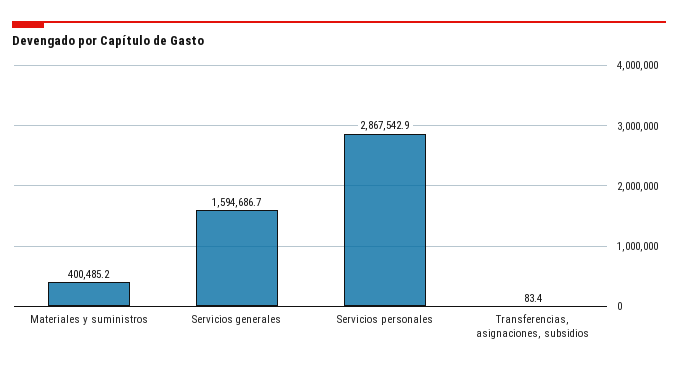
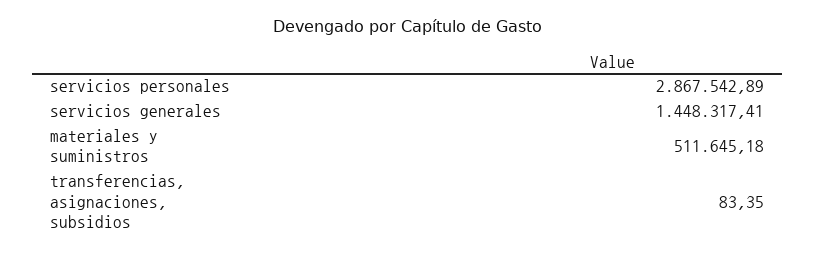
  {
-   "Materiales y suministros": 400485.2,
+   "Materiales y suministros": 511645.18,
-   "Servicios generales": 1594686.7,
+   "Servicios generales": 1448317.41,
    "Servicios personales": 2867542.89,
    "Transferencias, asignaciones, subsidios": 83.35
  }

